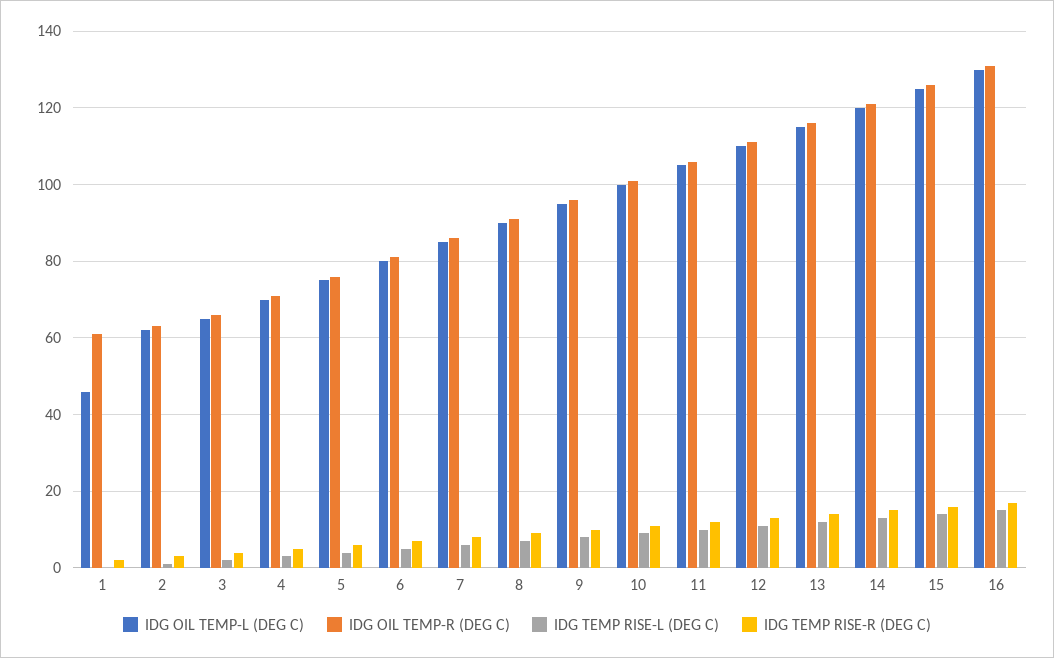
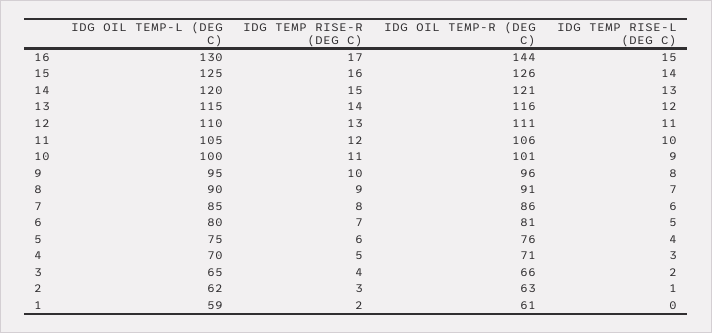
  {
    "IDG OIL TEMP-L (DEG C)": {
-     "1": 45,
+     "1": 59,
      "2": 62,
      "3": 65,
      "4": 70,
      "5": 75,
      "6": 80,
      "7": 85,
      "8": 90,
      "9": 95,
      "10": 100,
      "11": 105,
      "12": 110,
      "13": 115,
      "14": 120,
      "15": 125,
      "16": 130
    },
    "IDG OIL TEMP-R (DEG C)": {
      "1": 61,
      "2": 63,
      "3": 66,
      "4": 71,
      "5": 76,
      "6": 81,
      "7": 86,
      "8": 91,
      "9": 96,
      "10": 101,
      "11": 106,
      "12": 111,
      "13": 116,
      "14": 121,
      "15": 126,
-     "16": 130
+     "16": 144
    },
    "IDG TEMP RISE-L (DEG C)": {
      "1": 0,
      "2": 1,
      "3": 2,
      "4": 3,
      "5": 4,
      "6": 5,
      "7": 6,
      "8": 7,
      "9": 8,
      "10": 9,
      "11": 10,
      "12": 11,
      "13": 12,
      "14": 13,
      "15": 14,
      "16": 15
    },
    "IDG TEMP RISE-R (DEG C)": {
      "1": 2,
      "2": 3,
      "3": 4,
      "4": 5,
      "5": 6,
      "6": 7,
      "7": 8,
      "8": 9,
      "9": 10,
      "10": 11,
      "11": 12,
      "12": 13,
      "13": 14,
      "14": 15,
      "15": 16,
      "16": 17
    }
  }

